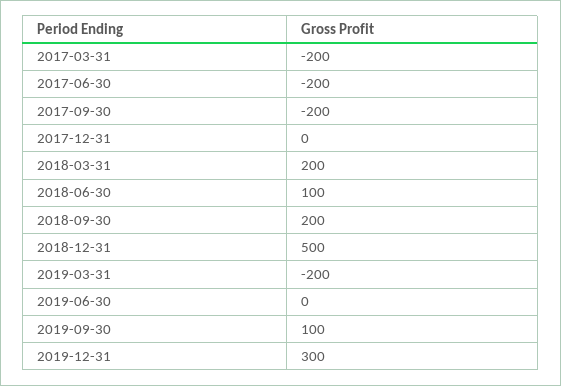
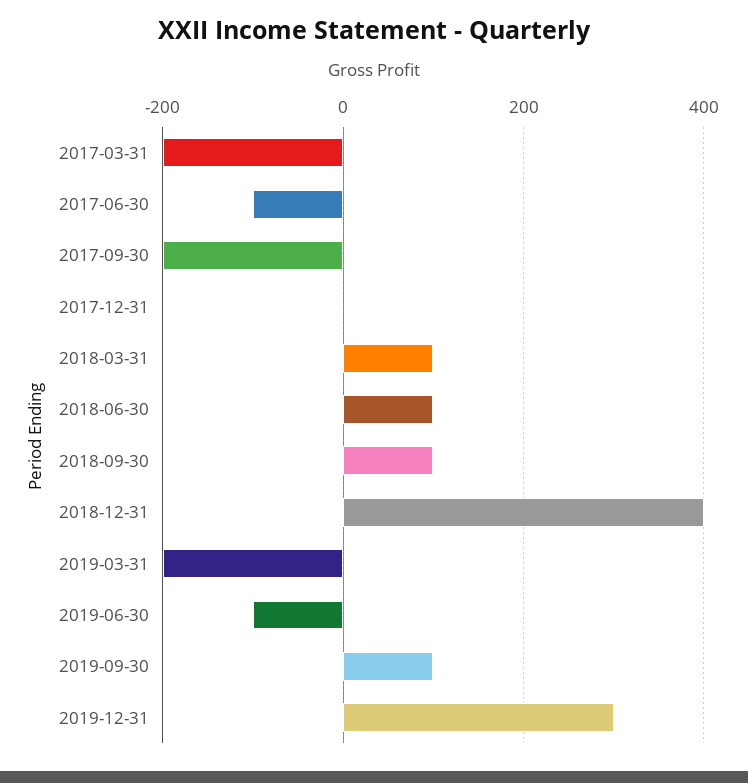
  {
    "2017-03-31": -200,
-   "2017-06-30": -200,
+   "2017-06-30": -100,
    "2017-09-30": -200,
    "2017-12-31": 0,
-   "2018-03-31": 200,
+   "2018-03-31": 100,
    "2018-06-30": 100,
-   "2018-09-30": 200,
+   "2018-09-30": 100,
-   "2018-12-31": 500,
+   "2018-12-31": 400,
    "2019-03-31": -200,
-   "2019-06-30": 0,
+   "2019-06-30": -100,
    "2019-09-30": 100,
    "2019-12-31": 300
  }

